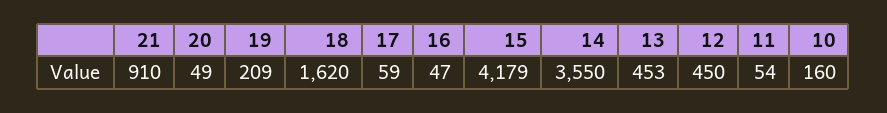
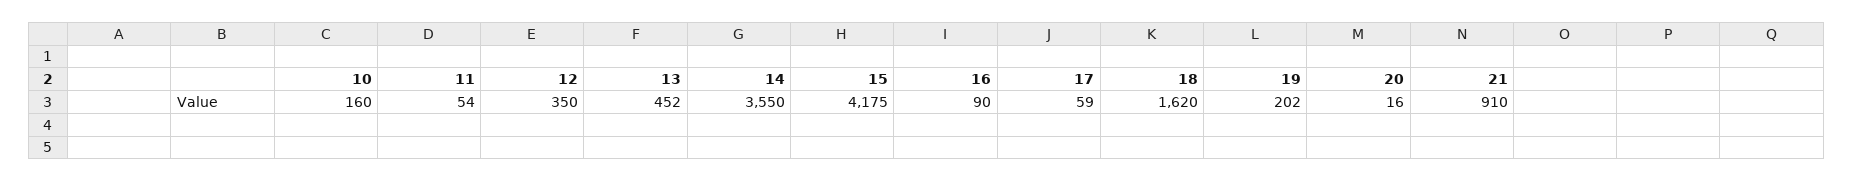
  {
    "21": 910,
-   "20": 49,
+   "20": 16,
-   "19": 209,
+   "19": 202,
    "18": 1620,
    "17": 59,
-   "16": 47,
+   "16": 90,
-   "15": 4179,
+   "15": 4175,
    "14": 3550,
-   "13": 453,
+   "13": 452,
-   "12": 450,
+   "12": 350,
    "11": 54,
    "10": 160
  }

